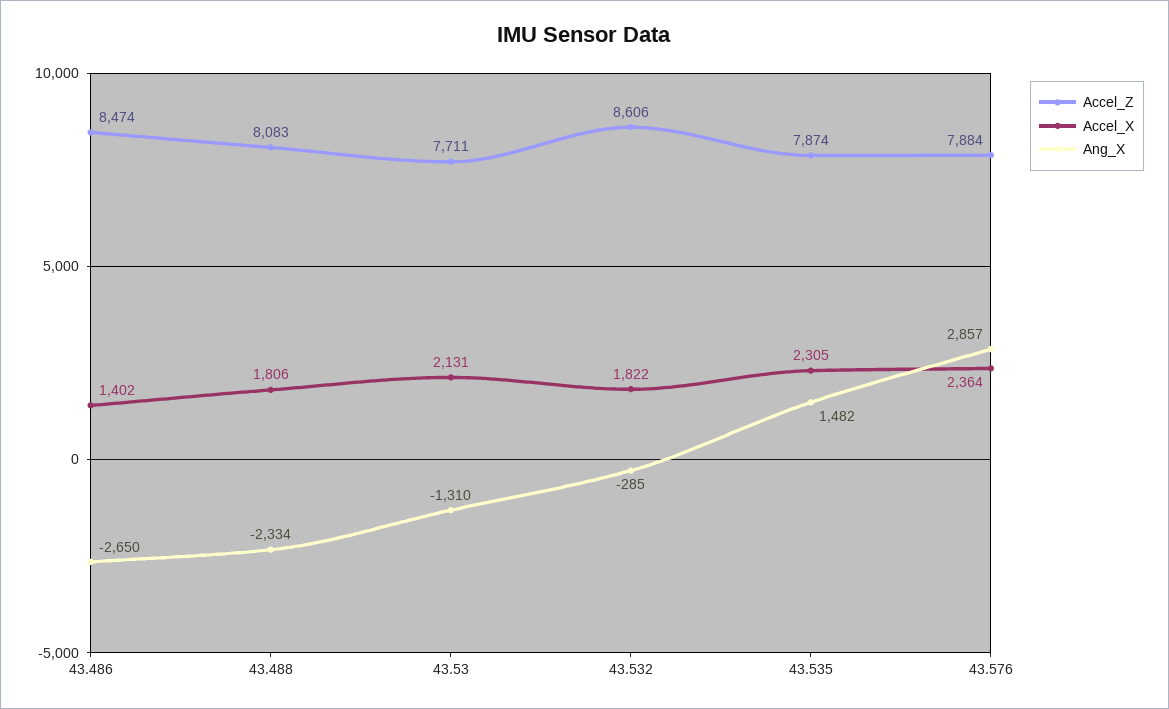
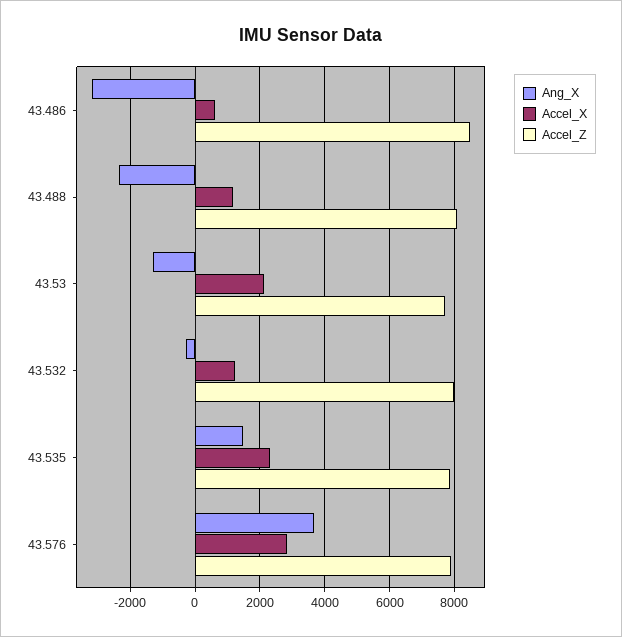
  {
    "Accel_Z": {
      "43.486": 8474,
      "43.488": 8083,
      "43.53": 7711,
-     "43.532": 8606,
+     "43.532": 8000,
      "43.535": 7874,
      "43.576": 7884
    },
    "Accel_X": {
-     "43.486": 1402,
+     "43.486": 600,
-     "43.488": 1806,
+     "43.488": 1200,
      "43.53": 2131,
-     "43.532": 1822,
+     "43.532": 1200,
      "43.535": 2305,
-     "43.576": 2364
+     "43.576": 2800
    },
    "Ang_X": {
-     "43.486": -2650,
+     "43.486": -3200,
      "43.488": -2334,
      "43.53": -1310,
      "43.532": -285,
      "43.535": 1482,
-     "43.576": 2857
+     "43.576": 3600
    }
  }

